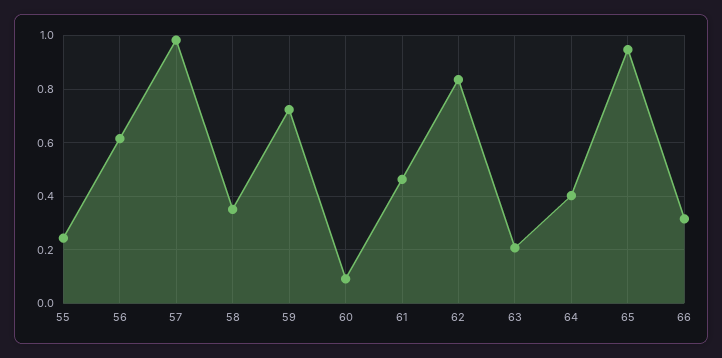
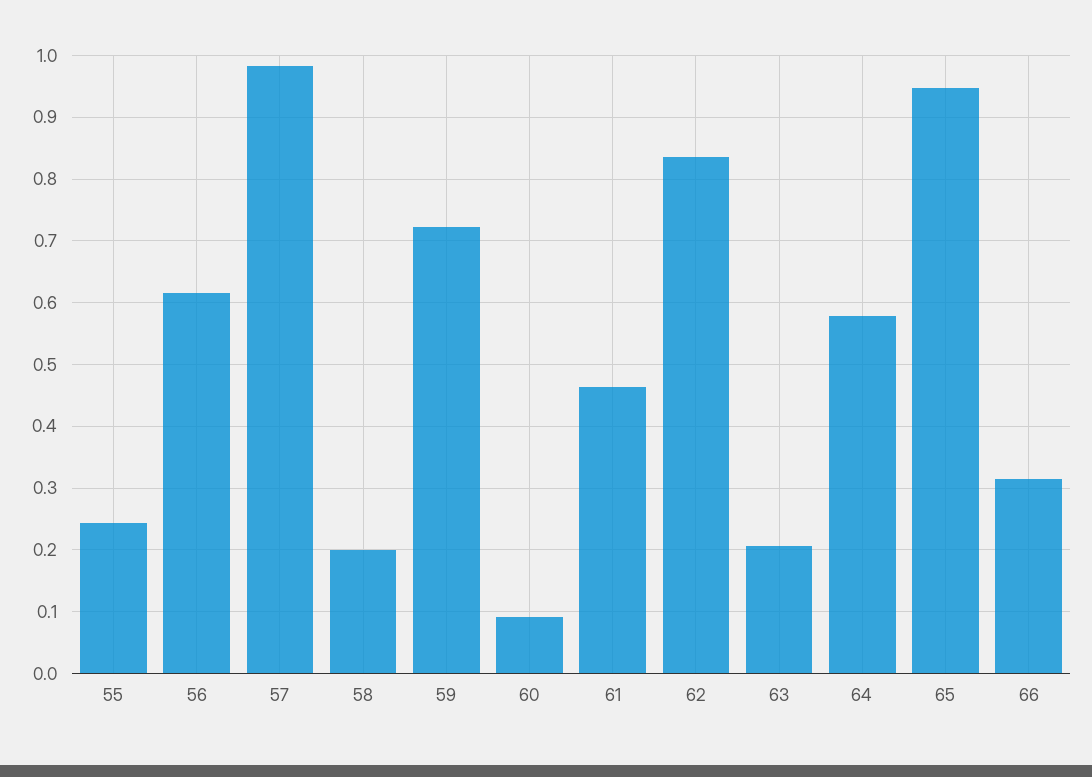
  {
    "55": 0.24,
    "56": 0.62,
    "57": 0.98,
-   "58": 0.35,
+   "58": 0.2,
    "59": 0.72,
    "60": 0.09,
    "61": 0.46,
    "62": 0.84,
    "63": 0.21,
-   "64": 0.4,
+   "64": 0.58,
    "65": 0.95,
    "66": 0.32
  }

